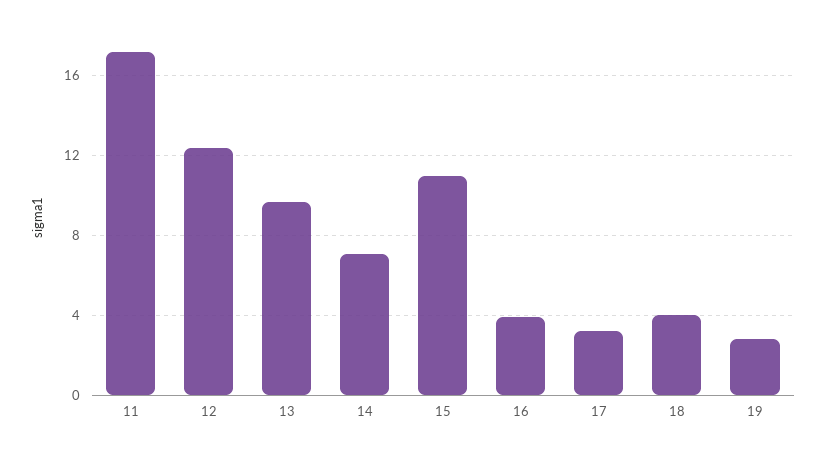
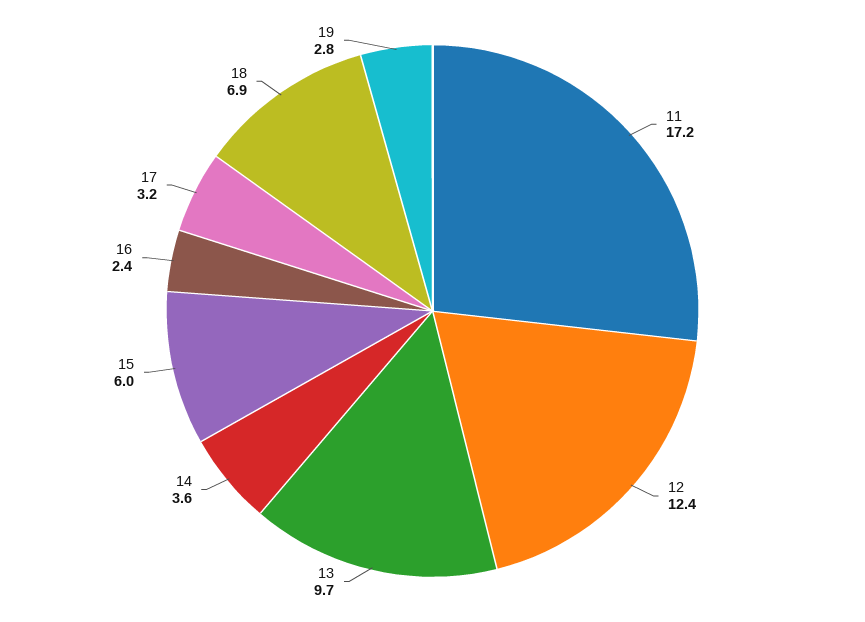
  {
    "11": 17.2,
    "12": 12.4,
    "13": 9.7,
-   "14": 7,
+   "14": 3.6,
-   "15": 11,
+   "15": 6,
-   "16": 4,
+   "16": 2.4,
    "17": 3.2,
-   "18": 4,
+   "18": 6.9,
    "19": 2.8
  }

